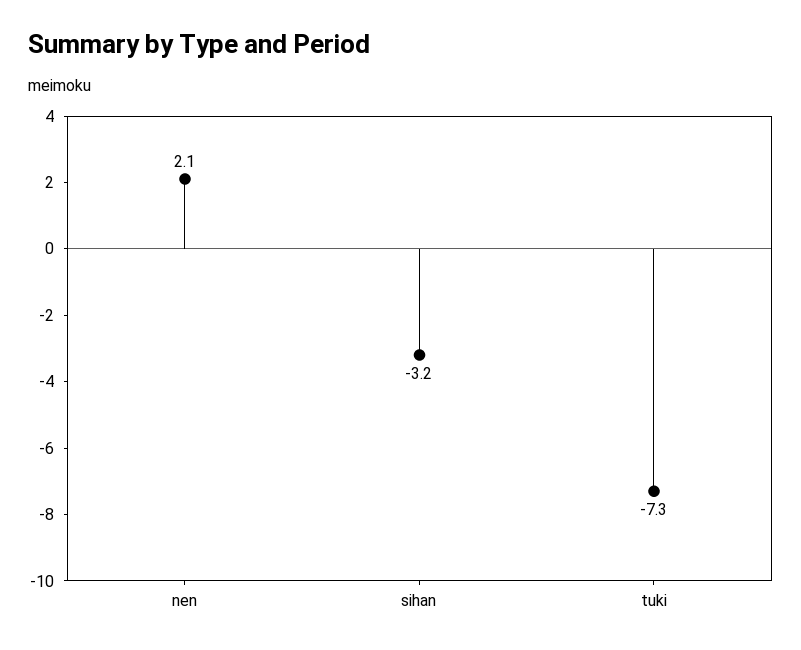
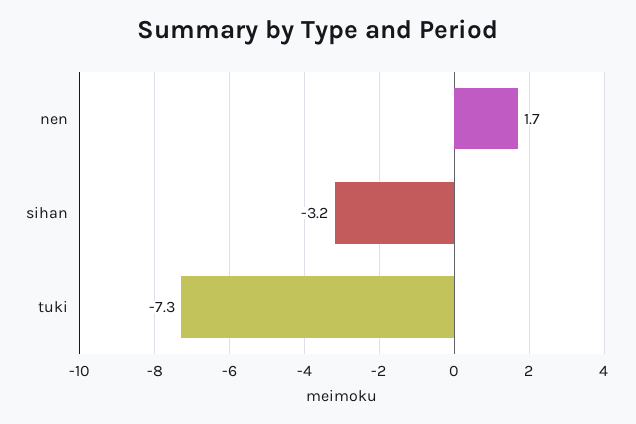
  {
-   "nen": 2.1,
+   "nen": 1.7,
    "sihan": -3.2,
    "tuki": -7.3
  }

